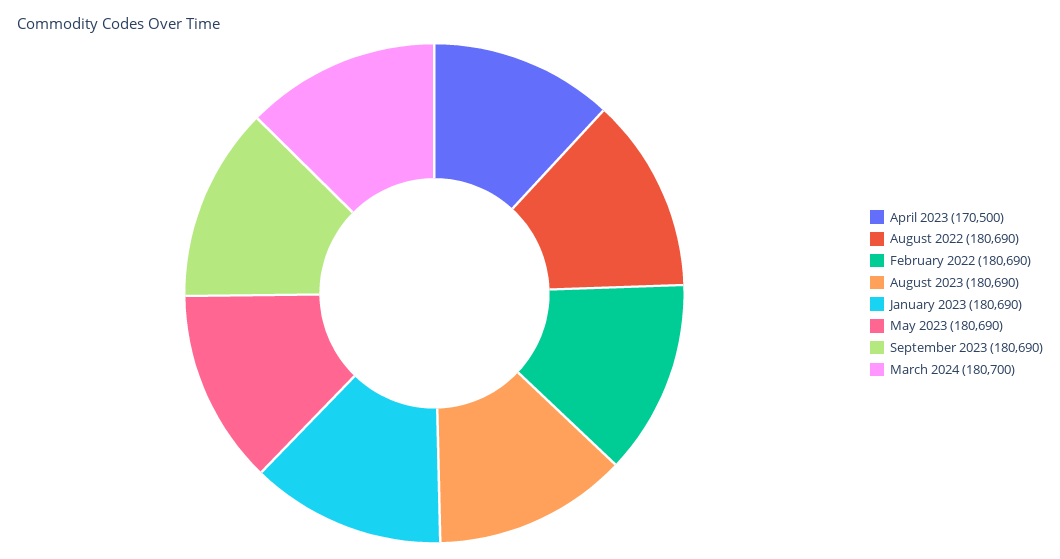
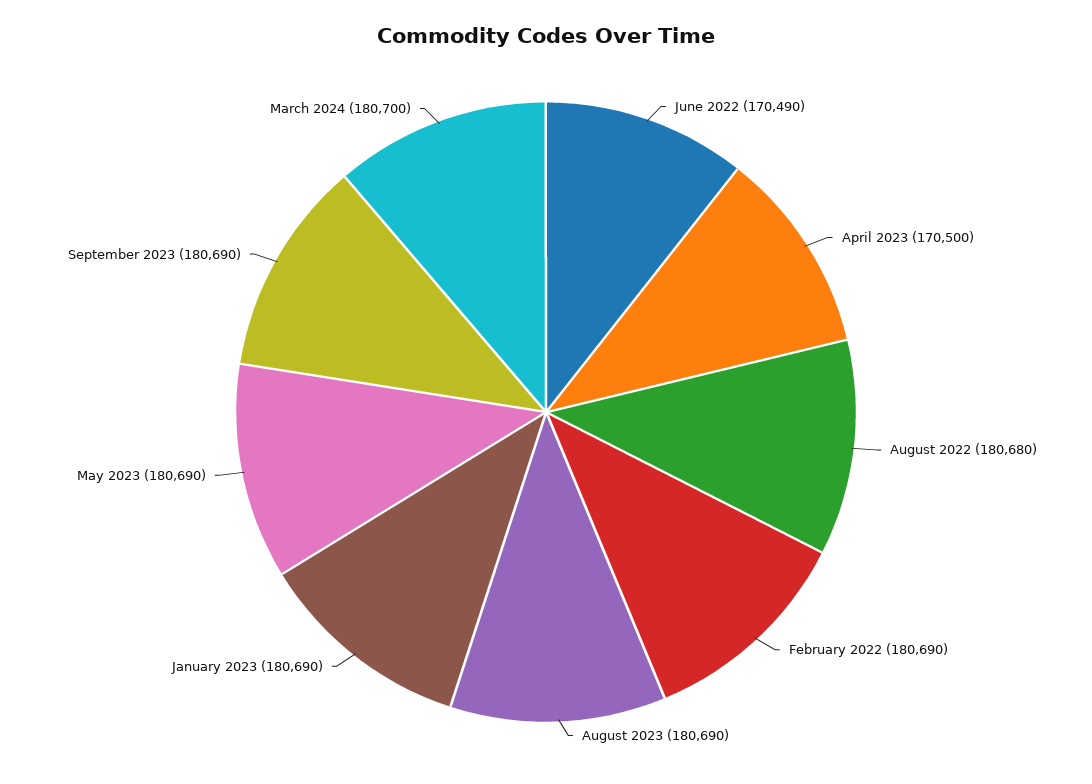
  {
    "April 2023": 170500,
-   "August 2022": 180690,
+   "August 2022": 180680,
    "February 2022": 180690,
    "August 2023": 180690,
    "January 2023": 180690,
    "May 2023": 180690,
    "September 2023": 180690,
-   "March 2024": 180700
+   "March 2024": 180700,
+   "June 2022": 170490
  }

